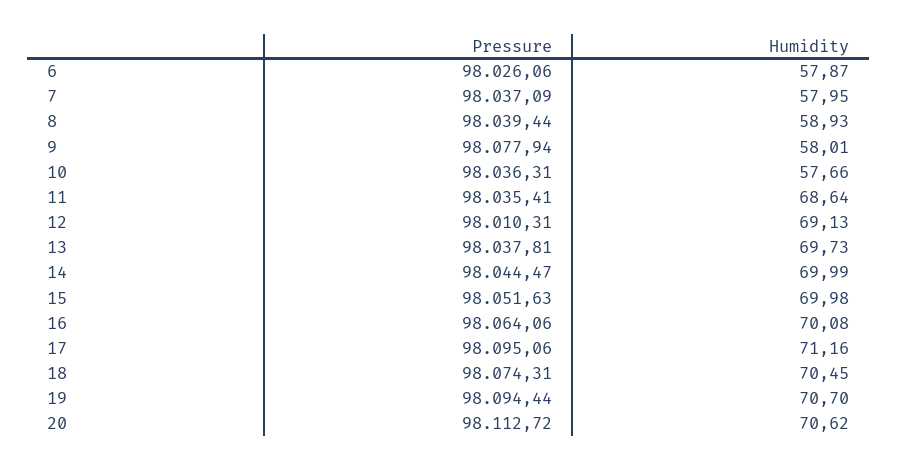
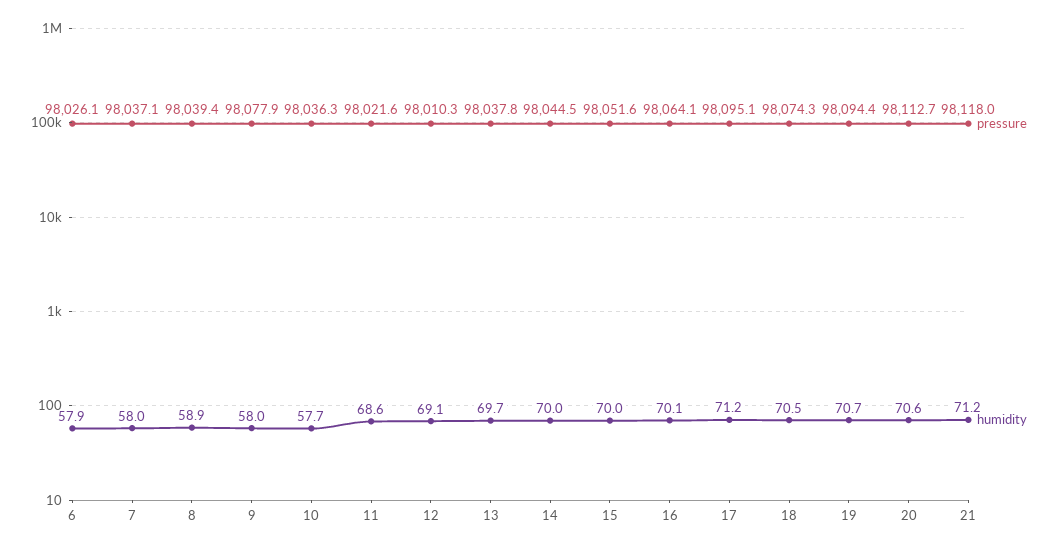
  {
    "Pressure": {
      "6": 98026.06,
      "7": 98037.09,
      "8": 98039.44,
      "9": 98077.94,
      "10": 98036.31,
-     "11": 98035.41,
+     "11": 98021.6,
      "12": 98010.31,
      "13": 98037.81,
      "14": 98044.47,
      "15": 98051.63,
      "16": 98064.06,
      "17": 98095.06,
      "18": 98074.31,
      "19": 98094.44,
-     "20": 98112.72
+     "20": 98112.72,
+     "21": 98118
    },
    "Humidity": {
      "6": 57.87,
      "7": 57.95,
      "8": 58.93,
      "9": 58.01,
      "10": 57.66,
      "11": 68.64,
      "12": 69.13,
      "13": 69.73,
      "14": 69.99,
      "15": 69.98,
      "16": 70.08,
      "17": 71.16,
      "18": 70.45,
      "19": 70.7,
-     "20": 70.62
+     "20": 70.62,
+     "21": 71.2
    }
  }

